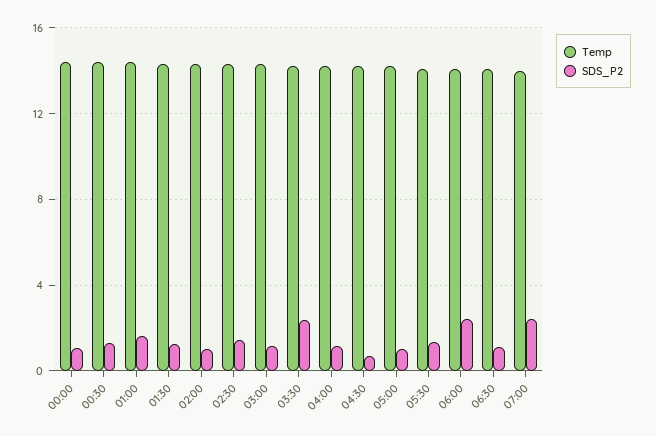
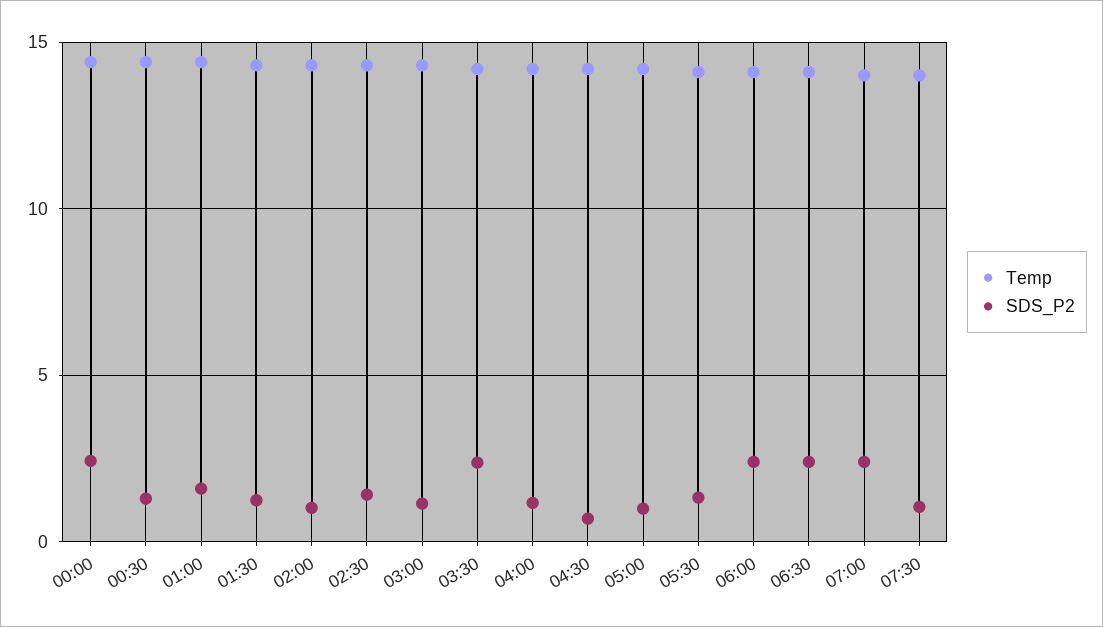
  {
    "Temp": {
      "00:00": 14.5,
      "00:30": 14.5,
      "01:00": 14.5,
      "01:30": 14.5,
      "02:00": 14.5,
      "02:30": 14.5,
      "03:00": 14.5,
      "03:30": 14,
      "04:00": 14,
      "04:30": 14,
      "05:00": 14,
      "05:30": 14,
      "06:00": 14,
      "06:30": 14,
-     "07:00": 14
+     "07:00": 14,
+     "07:30": 14
    },
    "SDS_P2": {
-     "00:00": 1,
+     "00:00": 2.5,
      "00:30": 1.5,
      "01:00": 1.5,
      "01:30": 1.5,
      "02:00": 1,
      "02:30": 1.5,
      "03:00": 1,
      "03:30": 2.5,
      "04:00": 1,
      "04:30": 0.5,
      "05:00": 1,
      "05:30": 1.5,
      "06:00": 2.5,
-     "06:30": 1,
+     "06:30": 2.5,
-     "07:00": 2.5
+     "07:00": 2.5,
+     "07:30": 1
    }
  }

